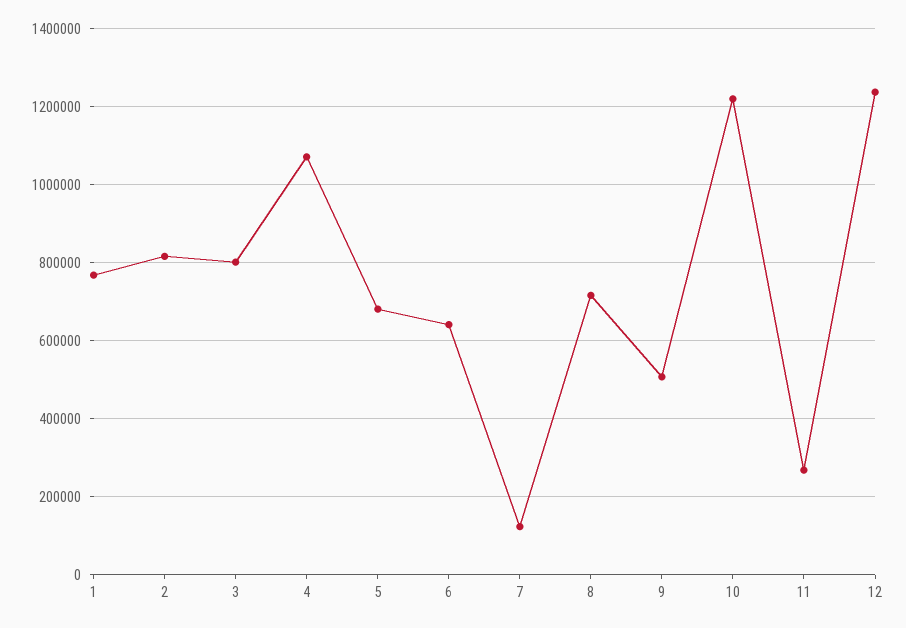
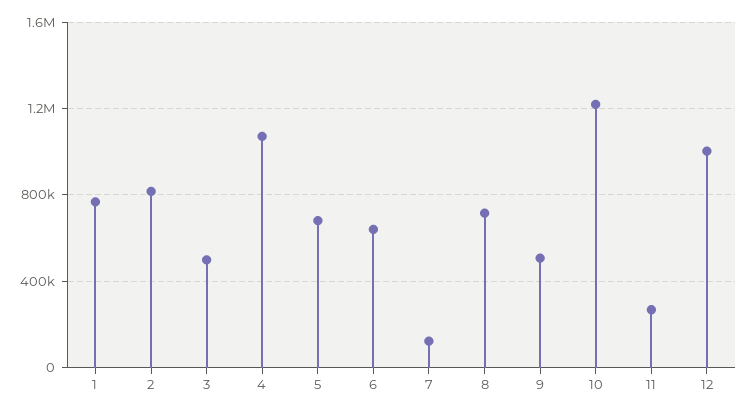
  {
    "1": 760000,
    "2": 820000,
-   "3": 800000,
+   "3": 500000,
    "4": 1080000,
    "5": 680000,
    "6": 640000,
    "7": 120000,
    "8": 720000,
    "9": 500000,
    "10": 1220000,
    "11": 260000,
-   "12": 1240000
+   "12": 1000000
  }

